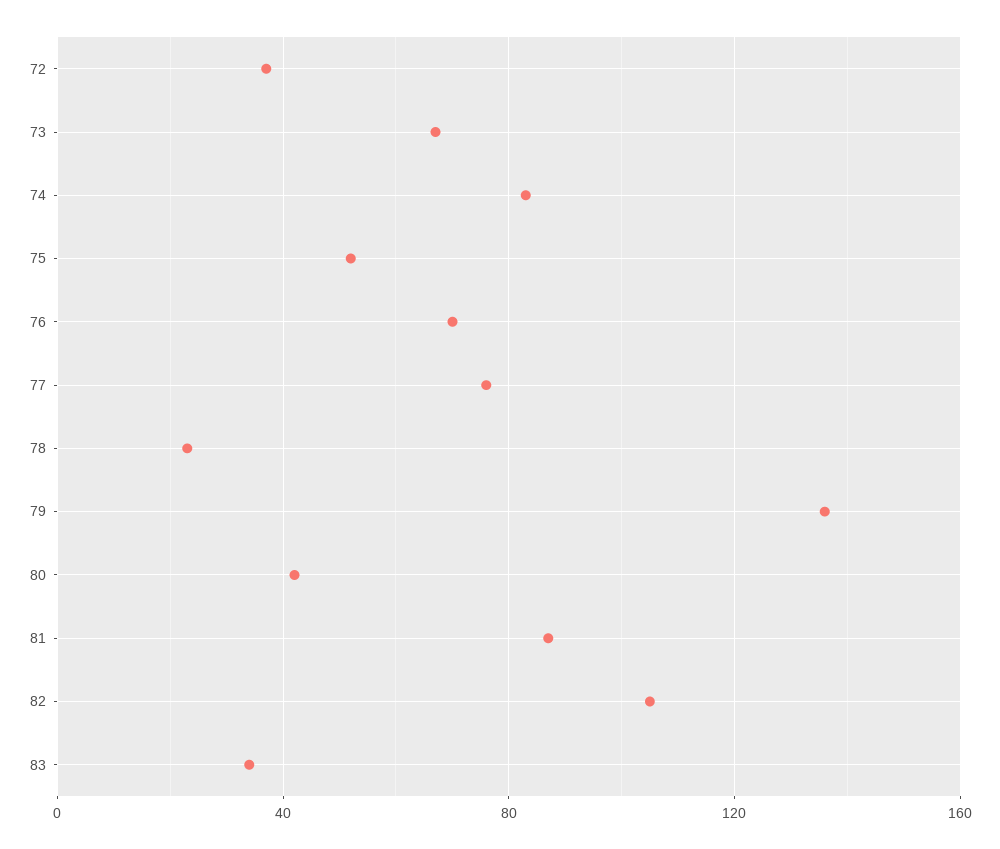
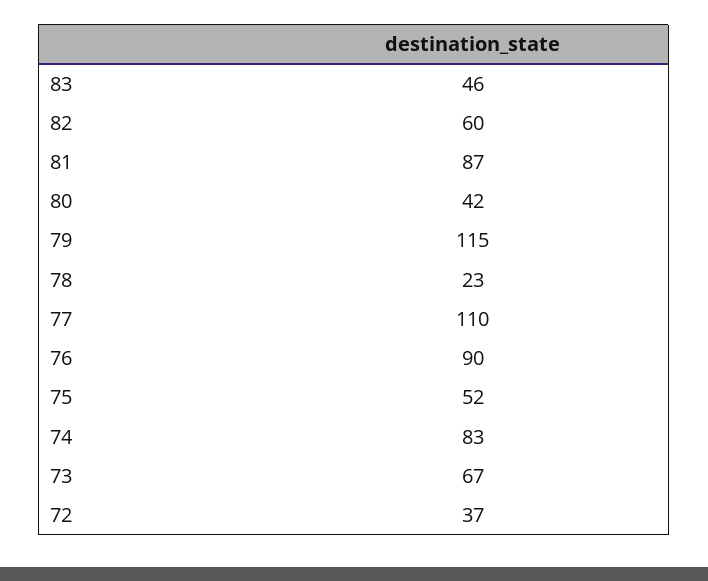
  {
    "72": 37,
    "73": 67,
    "74": 83,
    "75": 52,
-   "76": 70,
+   "76": 90,
-   "77": 75,
+   "77": 110,
    "78": 23,
-   "79": 135,
+   "79": 115,
    "80": 42,
    "81": 87,
-   "82": 105,
+   "82": 60,
-   "83": 35
+   "83": 46
  }

